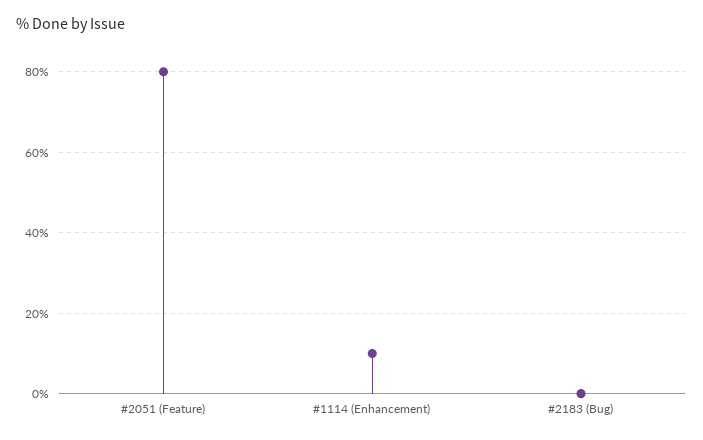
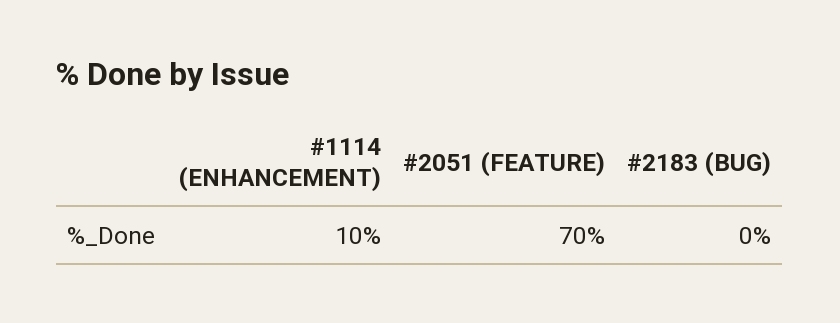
  {
-   "#2051 (Feature)": 80,
+   "#2051 (Feature)": 70,
    "#1114 (Enhancement)": 10,
    "#2183 (Bug)": 0
  }

